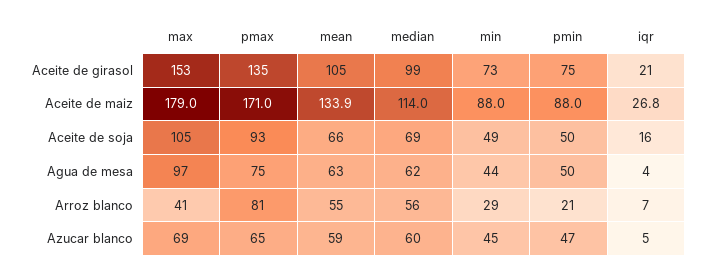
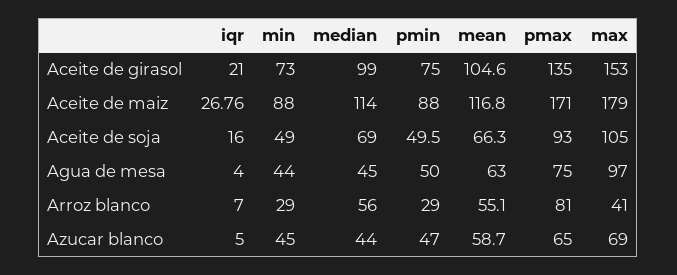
  {
    "max": {
      "Aceite de girasol": 153,
      "Aceite de maiz": 179,
      "Aceite de soja": 105,
      "Agua de mesa": 97,
      "Arroz blanco": 41,
      "Azucar blanco": 69
    },
    "pmax": {
      "Aceite de girasol": 135,
      "Aceite de maiz": 171,
      "Aceite de soja": 93,
      "Agua de mesa": 75,
      "Arroz blanco": 81,
      "Azucar blanco": 65
    },
    "mean": {
      "Aceite de girasol": 104.6,
-     "Aceite de maiz": 133.9,
+     "Aceite de maiz": 116.8,
      "Aceite de soja": 66.3,
      "Agua de mesa": 63,
      "Arroz blanco": 55.1,
      "Azucar blanco": 58.7
    },
    "median": {
      "Aceite de girasol": 99,
      "Aceite de maiz": 114,
      "Aceite de soja": 69,
-     "Agua de mesa": 62,
+     "Agua de mesa": 45,
      "Arroz blanco": 56,
-     "Azucar blanco": 60
+     "Azucar blanco": 44
    },
    "min": {
      "Aceite de girasol": 73,
      "Aceite de maiz": 88,
      "Aceite de soja": 49,
      "Agua de mesa": 44,
      "Arroz blanco": 29,
      "Azucar blanco": 45
    },
    "pmin": {
      "Aceite de girasol": 75,
      "Aceite de maiz": 88,
      "Aceite de soja": 49.5,
      "Agua de mesa": 50,
-     "Arroz blanco": 21,
+     "Arroz blanco": 29,
      "Azucar blanco": 47
    },
    "iqr": {
      "Aceite de girasol": 21,
      "Aceite de maiz": 26.76,
      "Aceite de soja": 16,
      "Agua de mesa": 4,
      "Arroz blanco": 7,
      "Azucar blanco": 5
    }
  }

